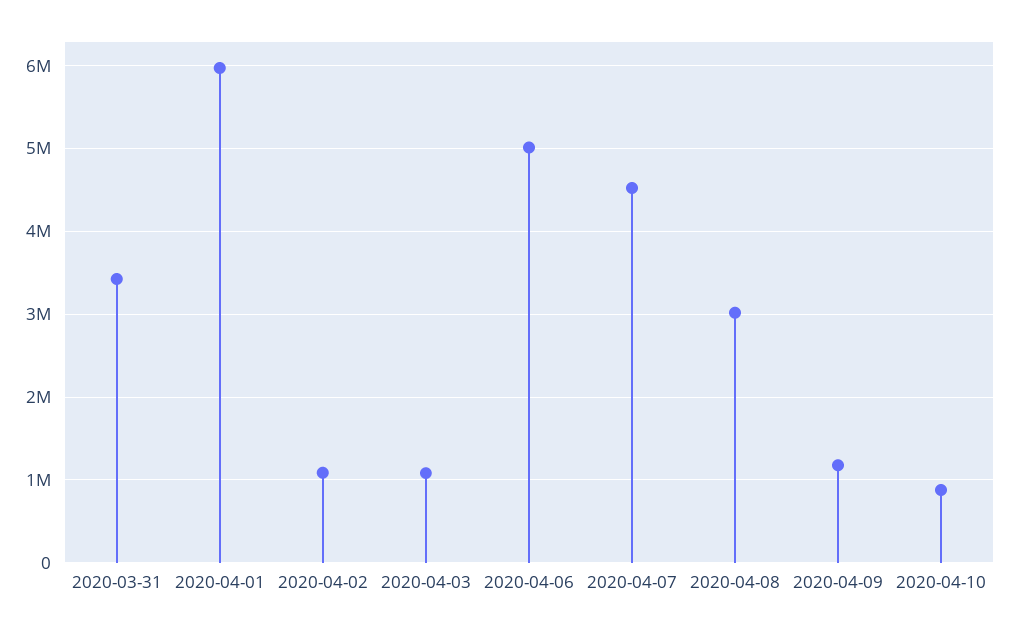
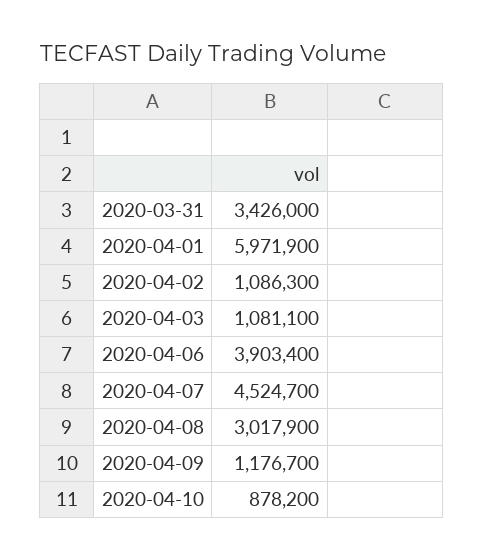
  {
    "2020-03-31": 3426000,
    "2020-04-01": 5971900,
    "2020-04-02": 1086300,
    "2020-04-03": 1081100,
-   "2020-04-06": 5000000,
+   "2020-04-06": 3903400,
    "2020-04-07": 4524700,
    "2020-04-08": 3017900,
    "2020-04-09": 1176700,
    "2020-04-10": 878200
  }

